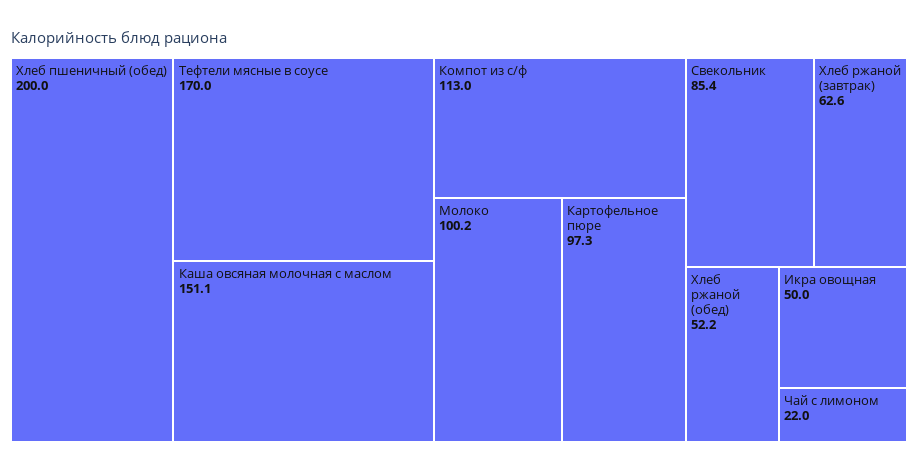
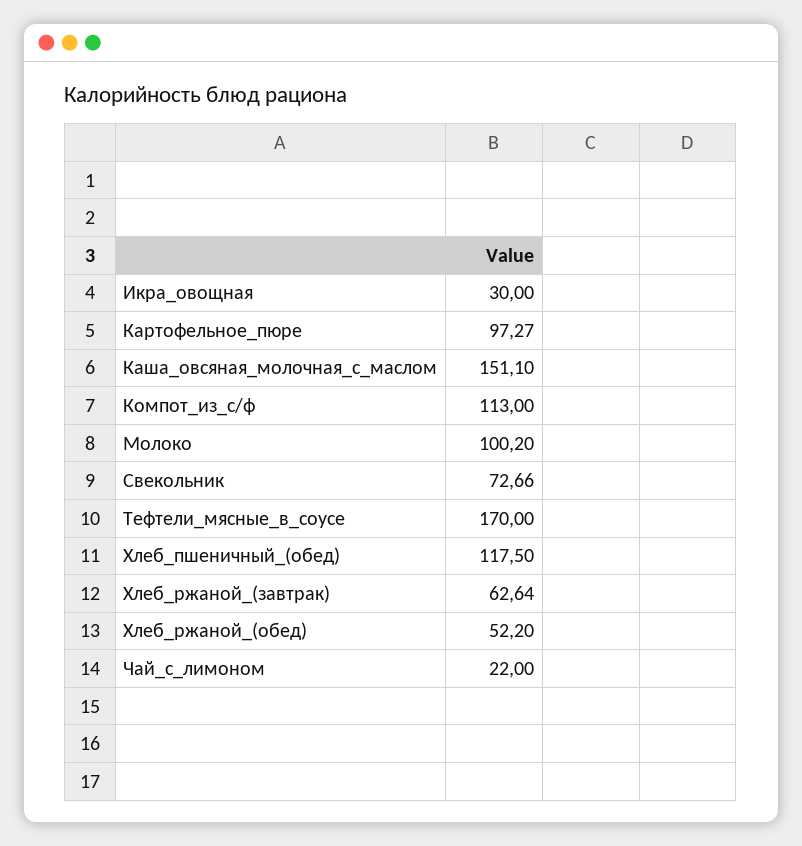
  {
-   "Хлеб пшеничный (обед)": 200,
+   "Хлеб пшеничный (обед)": 117.5,
    "Тефтели мясные в соусе": 170,
    "Каша овсяная молочная с маслом": 151.1,
    "Компот из с/ф": 113,
    "Молоко": 100.2,
    "Картофельное пюре": 97.27,
-   "Свекольник": 85.4,
+   "Свекольник": 72.66,
    "Хлеб ржаной (завтрак)": 62.64,
    "Хлеб ржаной (обед)": 52.2,
-   "Икра овощная": 50,
+   "Икра овощная": 30,
    "Чай с лимоном": 22
  }

